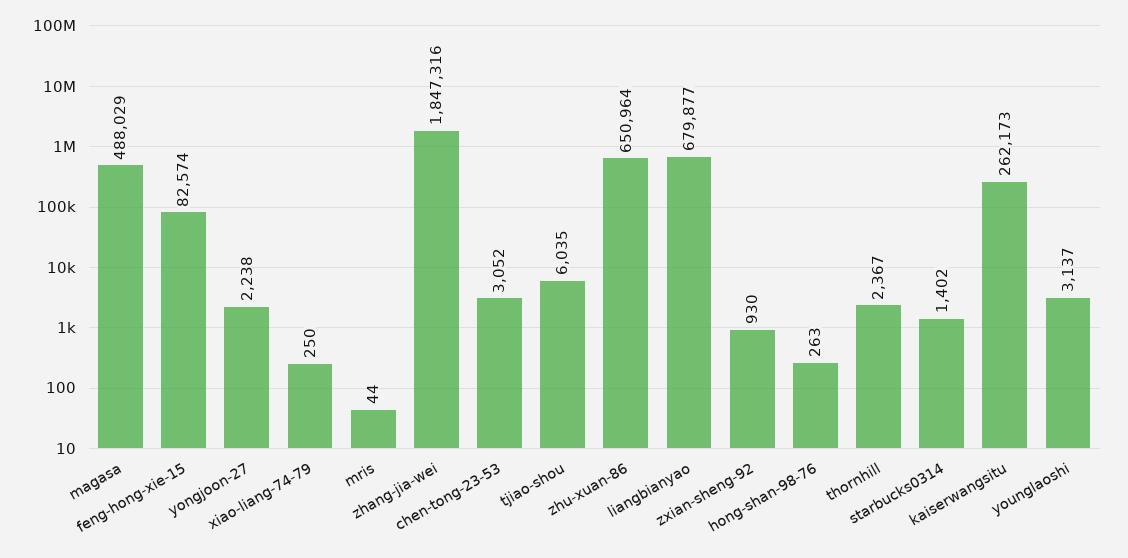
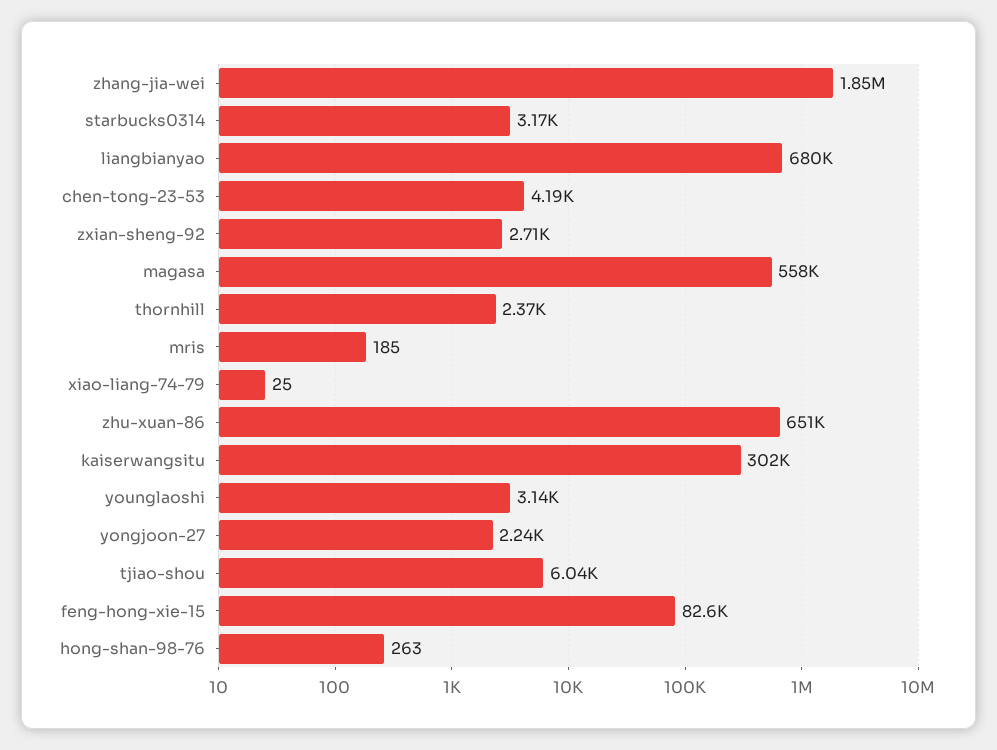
  {
-   "magasa": 488029,
+   "magasa": 558000,
    "feng-hong-xie-15": 82574,
    "yongjoon-27": 2238,
-   "xiao-liang-74-79": 250,
+   "xiao-liang-74-79": 25,
-   "mris": 44,
+   "mris": 185,
    "zhang-jia-wei": 1847316,
-   "chen-tong-23-53": 3052,
+   "chen-tong-23-53": 4190,
    "tjiao-shou": 6035,
    "zhu-xuan-86": 650964,
    "liangbianyao": 679877,
-   "zxian-sheng-92": 930,
+   "zxian-sheng-92": 2710,
    "hong-shan-98-76": 263,
    "thornhill": 2367,
-   "starbucks0314": 1402,
+   "starbucks0314": 3170,
-   "kaiserwangsitu": 262173,
+   "kaiserwangsitu": 302000,
    "younglaoshi": 3137
  }

